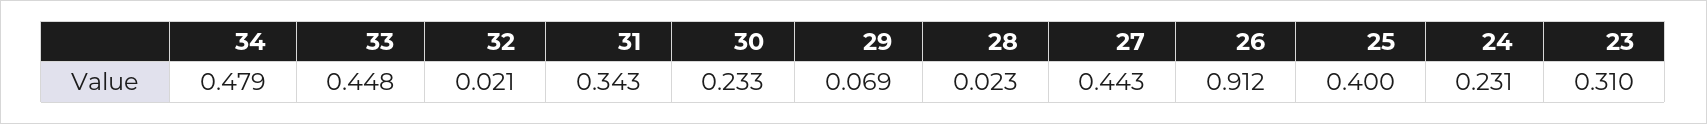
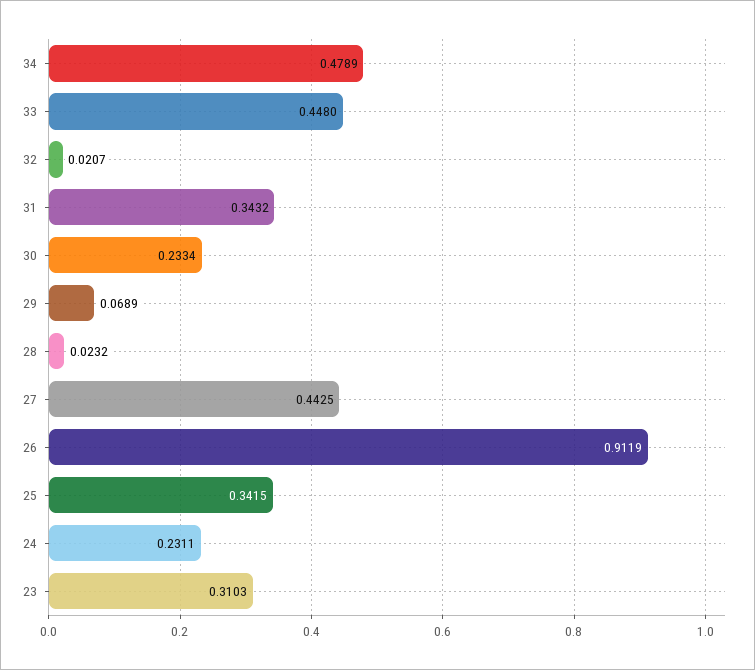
  {
    "34": 0.4789,
    "33": 0.448,
    "32": 0.0207,
    "31": 0.3432,
    "30": 0.2334,
    "29": 0.0689,
    "28": 0.0232,
    "27": 0.4425,
    "26": 0.9119,
-   "25": 0.4,
+   "25": 0.3415,
    "24": 0.2311,
    "23": 0.3103
  }

